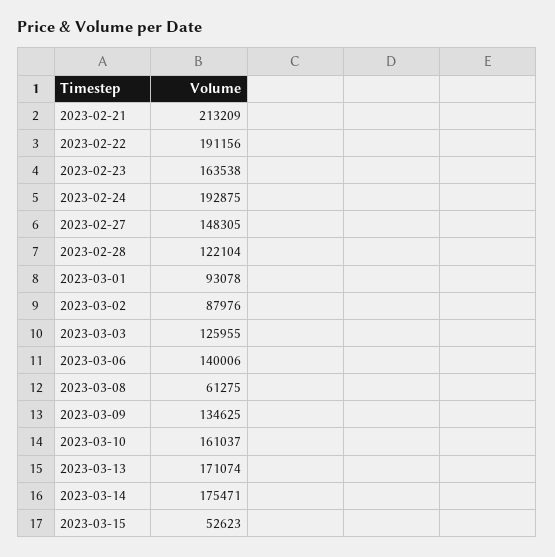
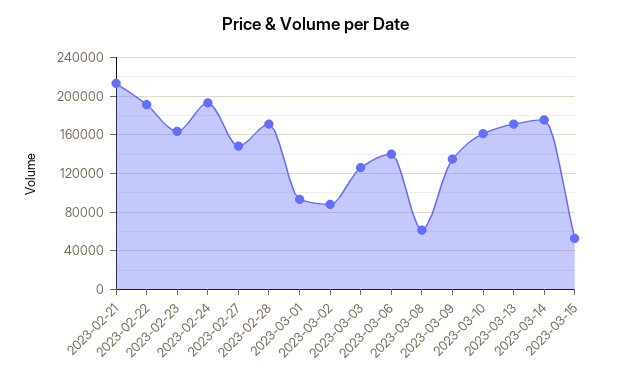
  {
    "2023-02-21": 213209,
    "2023-02-22": 191156,
    "2023-02-23": 163538,
    "2023-02-24": 192875,
    "2023-02-27": 148305,
-   "2023-02-28": 122104,
+   "2023-02-28": 170000,
    "2023-03-01": 93078,
    "2023-03-02": 87976,
    "2023-03-03": 125955,
    "2023-03-06": 140006,
    "2023-03-08": 61275,
    "2023-03-09": 134625,
    "2023-03-10": 161037,
    "2023-03-13": 171074,
    "2023-03-14": 175471,
    "2023-03-15": 52623
  }

